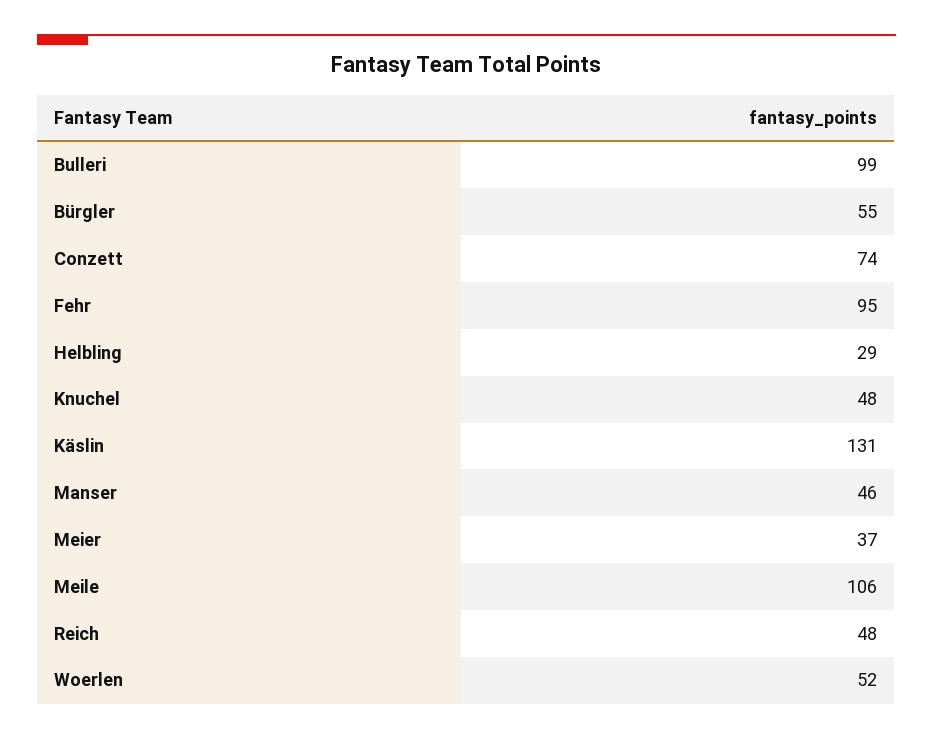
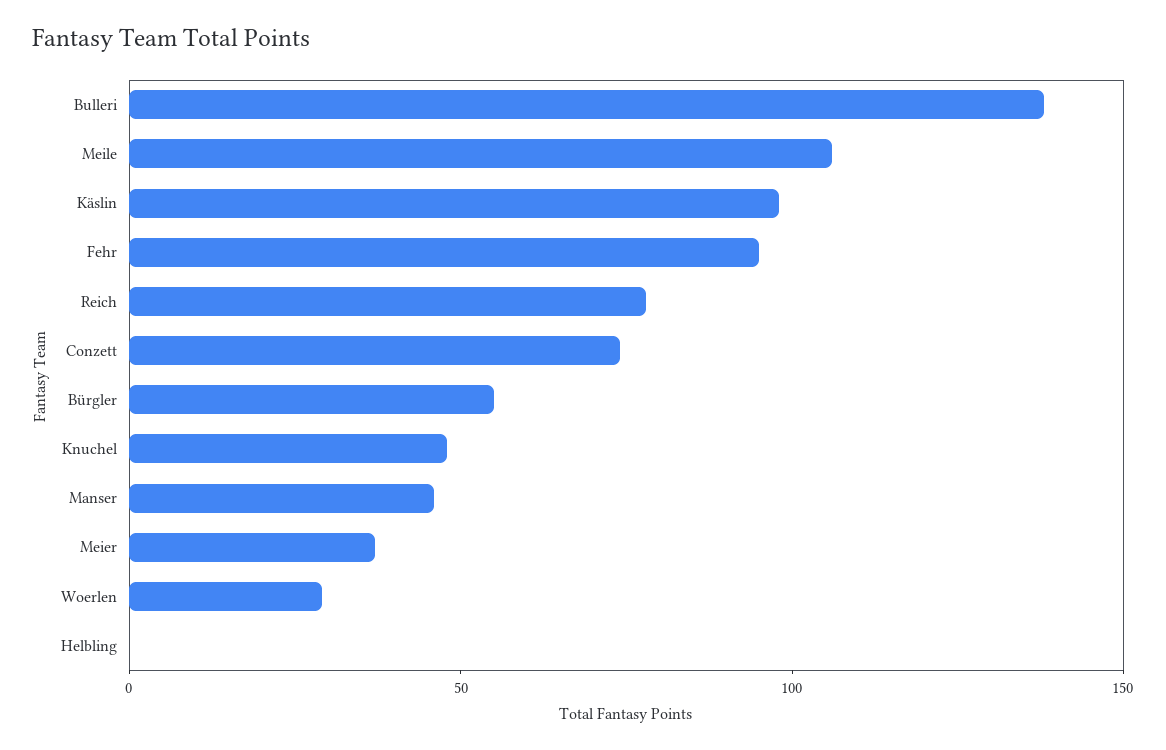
  {
-   "Bulleri": 99,
+   "Bulleri": 140,
    "Bürgler": 55,
    "Conzett": 74,
    "Fehr": 95,
-   "Helbling": 29,
+   "Helbling": 0,
    "Knuchel": 48,
-   "Käslin": 131,
+   "Käslin": 100,
    "Manser": 46,
    "Meier": 37,
    "Meile": 106,
-   "Reich": 48,
+   "Reich": 80,
-   "Woerlen": 52
+   "Woerlen": 30
  }

